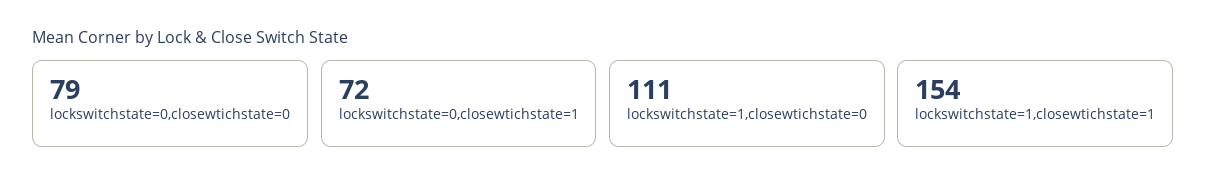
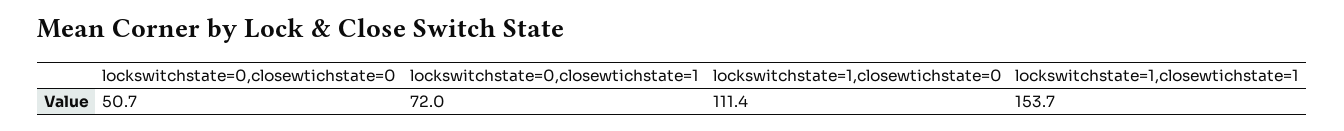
  {
-   "lockswitchstate=0,closewtichstate=0": 79,
+   "lockswitchstate=0,closewtichstate=0": 50.7,
    "lockswitchstate=0,closewtichstate=1": 72,
    "lockswitchstate=1,closewtichstate=0": 111.4,
    "lockswitchstate=1,closewtichstate=1": 153.7
  }

